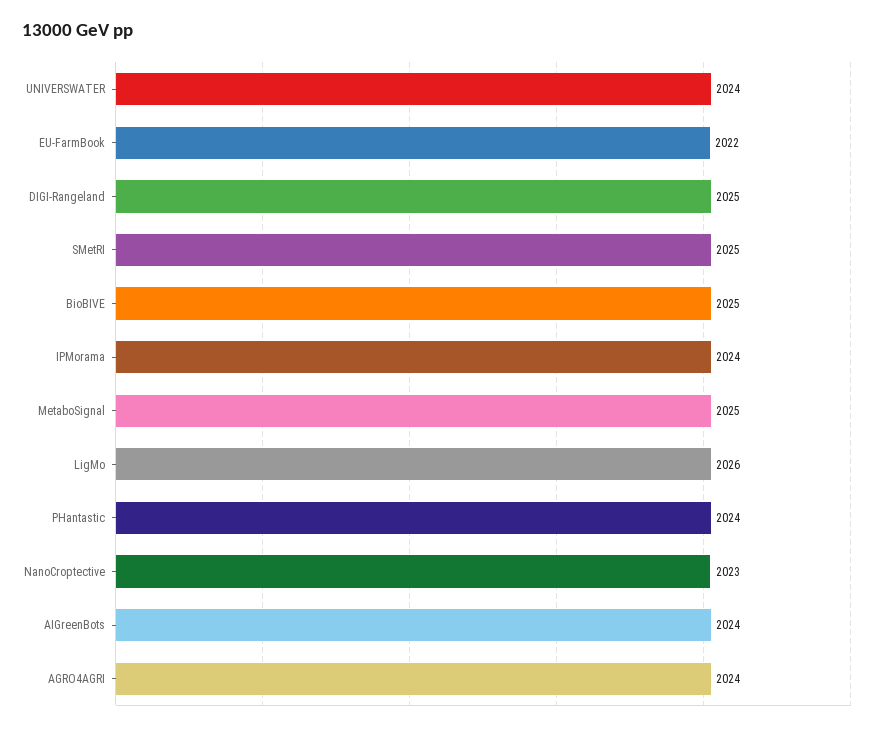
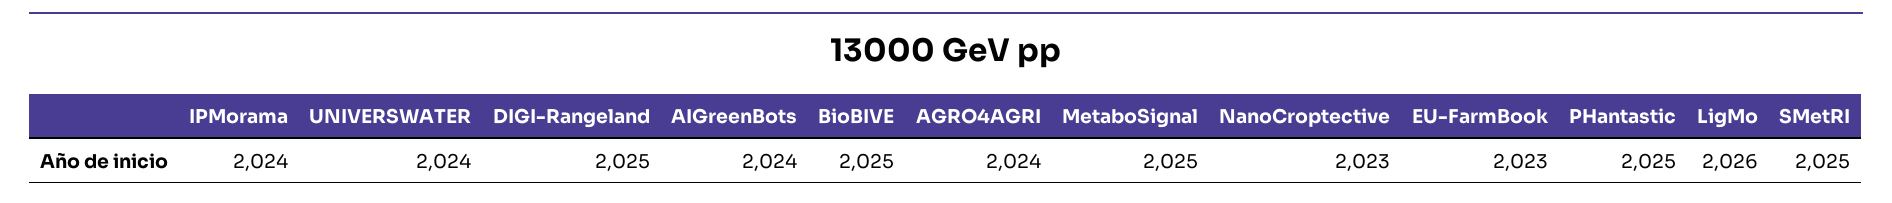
  {
    "UNIVERSWATER": 2024,
-   "EU-FarmBook": 2022,
+   "EU-FarmBook": 2023,
    "DIGI-Rangeland": 2025,
    "SMetRI": 2025,
    "BioBIVE": 2025,
    "IPMorama": 2024,
    "MetaboSignal": 2025,
    "LigMo": 2026,
-   "PHantastic": 2024,
+   "PHantastic": 2025,
    "NanoCroptective": 2023,
    "AIGreenBots": 2024,
    "AGRO4AGRI": 2024
  }

